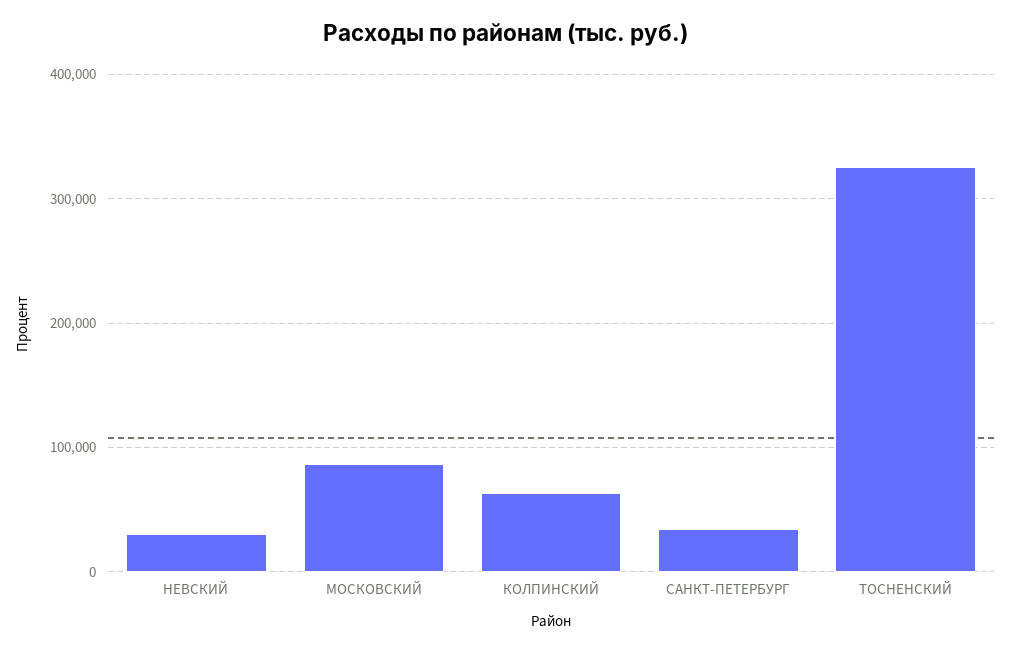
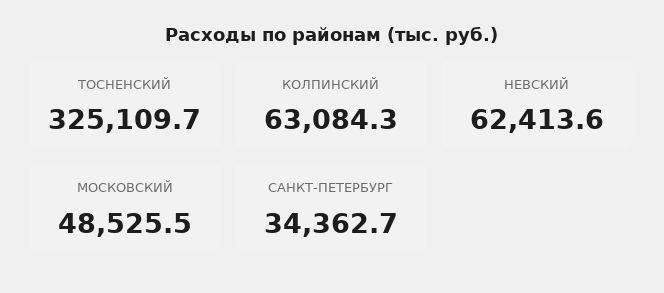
  {
-   "НЕВСКИЙ": 30000,
+   "НЕВСКИЙ": 62413.6,
-   "МОСКОВСКИЙ": 90000,
+   "МОСКОВСКИЙ": 48525.5,
    "КОЛПИНСКИЙ": 63084.3,
    "САНКТ-ПЕТЕРБУРГ": 34362.7,
    "ТОСНЕНСКИЙ": 325109.7
  }

